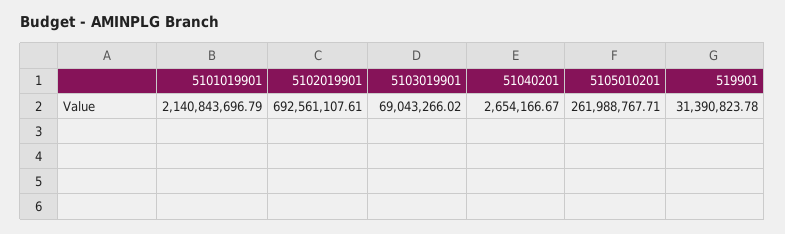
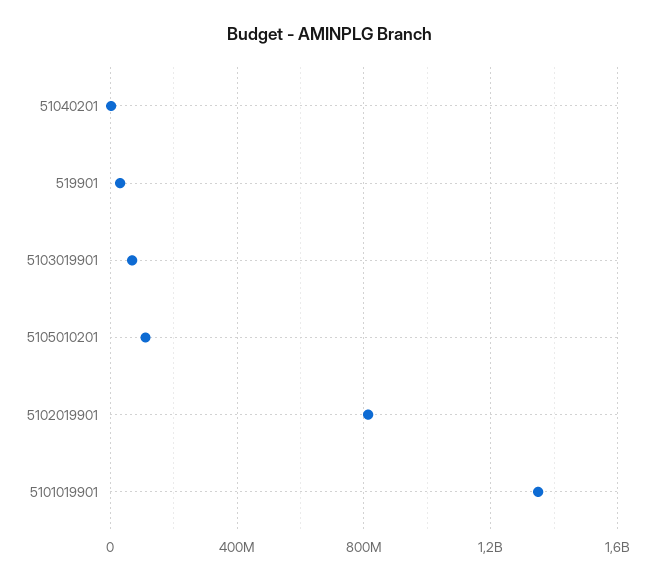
  {
-   "5101019901": 2140843696.79,
+   "5101019901": 1350000000,
-   "5102019901": 692561107.61,
+   "5102019901": 800000000,
    "5103019901": 69043266.02,
    "51040201": 2654166.67,
-   "5105010201": 261988767.71,
+   "5105010201": 100000000,
    "519901": 31390823.78
  }

